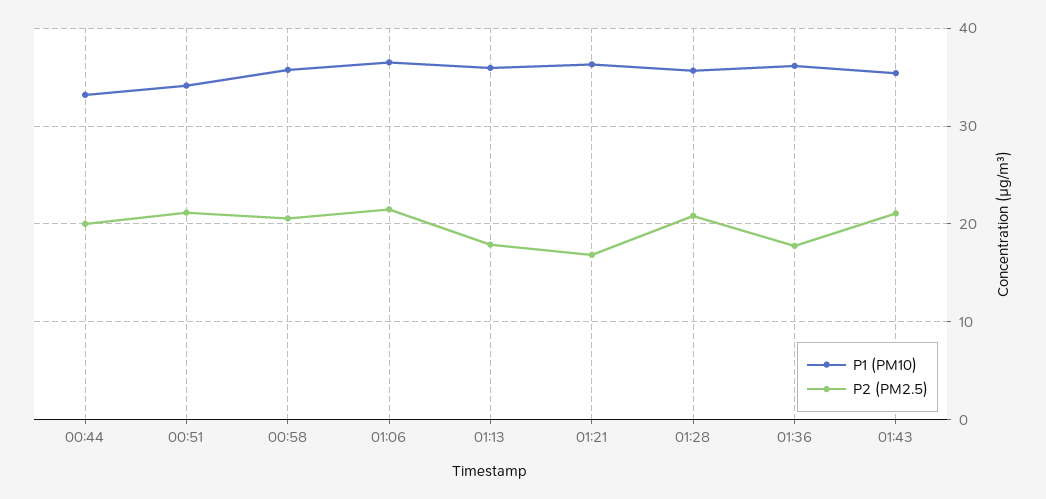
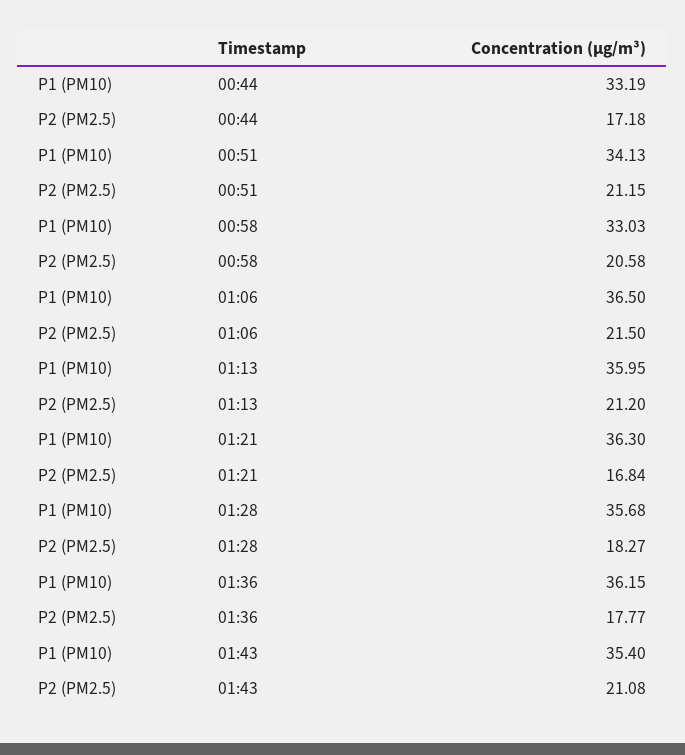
  {
    "P1 (PM10)": {
      "00:44": 33.19,
      "00:51": 34.13,
-     "00:58": 36,
+     "00:58": 33.03,
      "01:06": 36.5,
      "01:13": 35.95,
      "01:21": 36.3,
      "01:28": 35.68,
      "01:36": 36.15,
      "01:43": 35.4
    },
    "P2 (PM2.5)": {
-     "00:44": 20,
+     "00:44": 17.18,
      "00:51": 21.15,
      "00:58": 20.58,
      "01:06": 21.5,
-     "01:13": 18,
+     "01:13": 21.2,
      "01:21": 16.84,
-     "01:28": 21,
+     "01:28": 18.27,
      "01:36": 17.77,
      "01:43": 21.08
    }
  }

